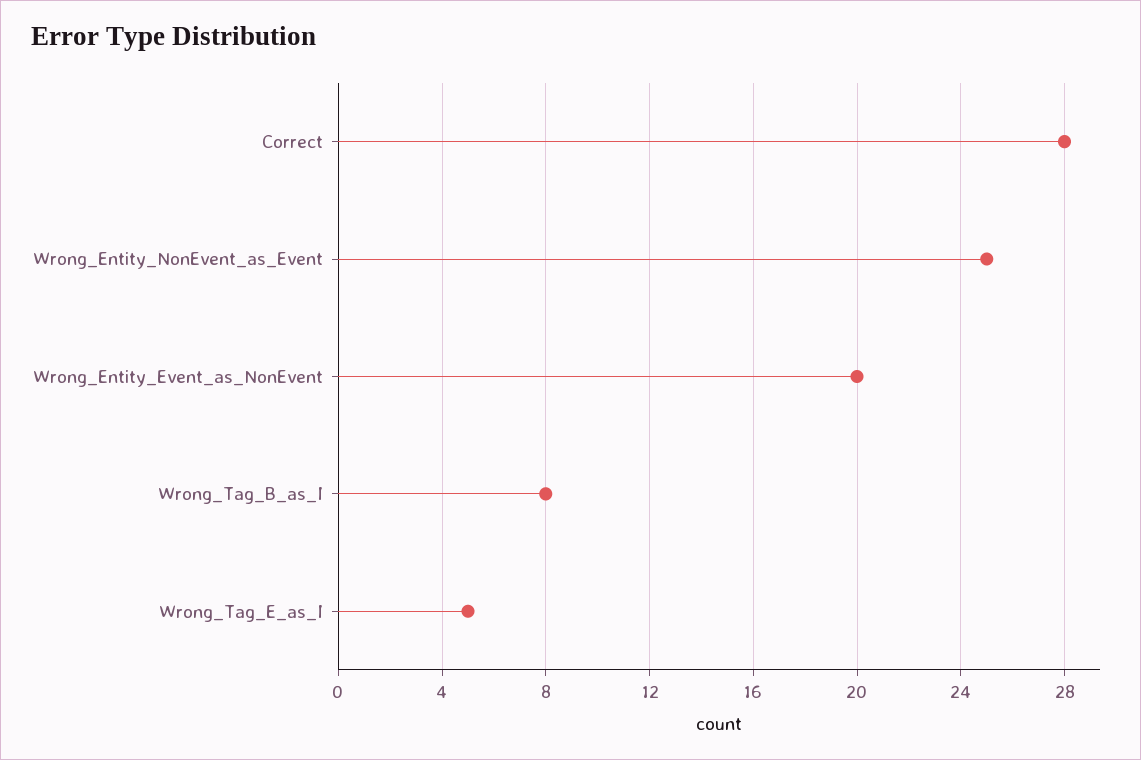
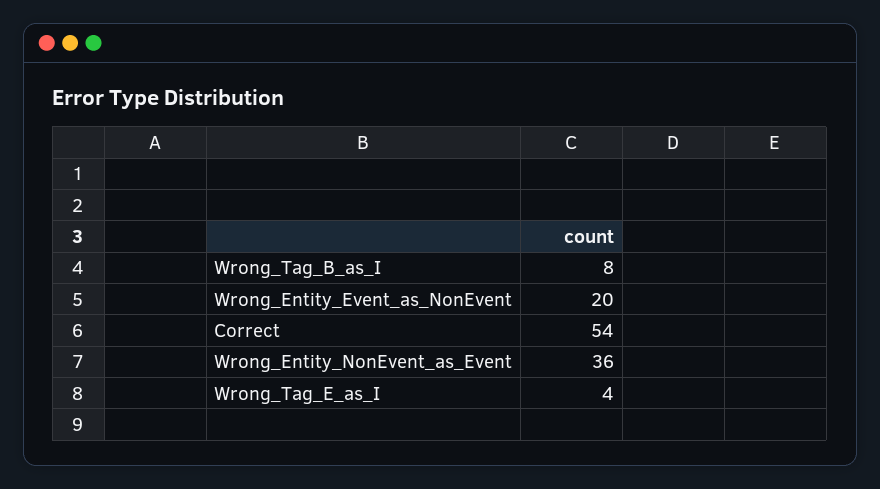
  {
-   "Correct": 28,
+   "Correct": 54,
-   "Wrong_Entity_NonEvent_as_Event": 25,
+   "Wrong_Entity_NonEvent_as_Event": 36,
    "Wrong_Entity_Event_as_NonEvent": 20,
    "Wrong_Tag_B_as_I": 8,
-   "Wrong_Tag_E_as_I": 5
+   "Wrong_Tag_E_as_I": 4
  }

